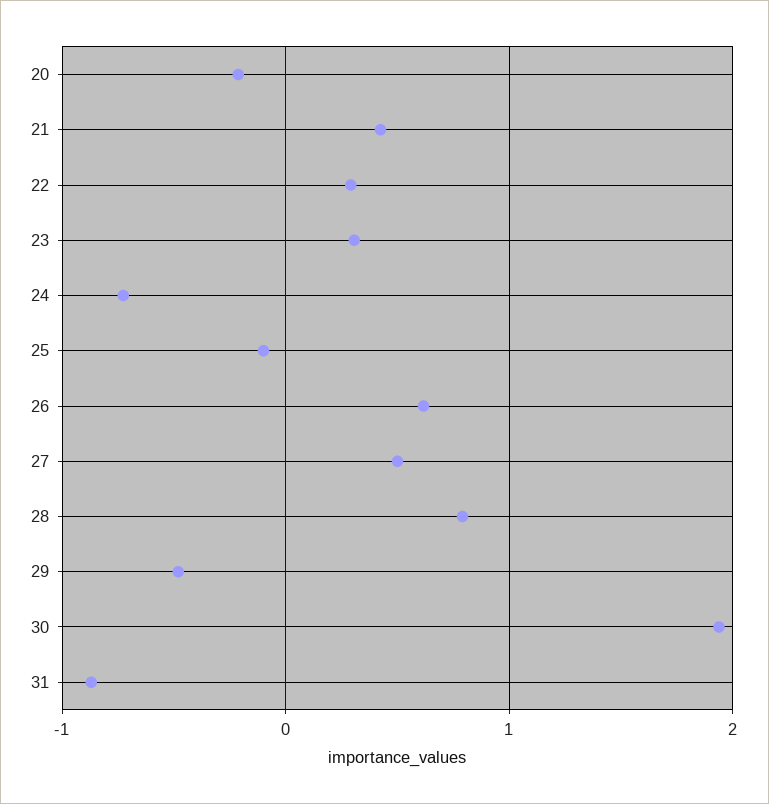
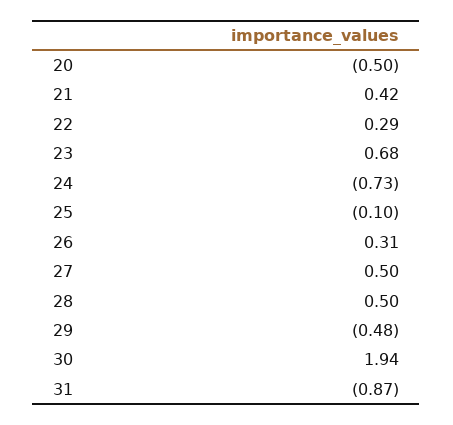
  {
-   "20": -0.2,
+   "20": -0.5,
    "21": 0.42,
    "22": 0.29,
-   "23": 0.3,
+   "23": 0.68,
    "24": -0.73,
    "25": -0.1,
-   "26": 0.6,
+   "26": 0.31,
    "27": 0.5,
-   "28": 0.8,
+   "28": 0.5,
    "29": -0.48,
    "30": 1.94,
    "31": -0.87
  }

